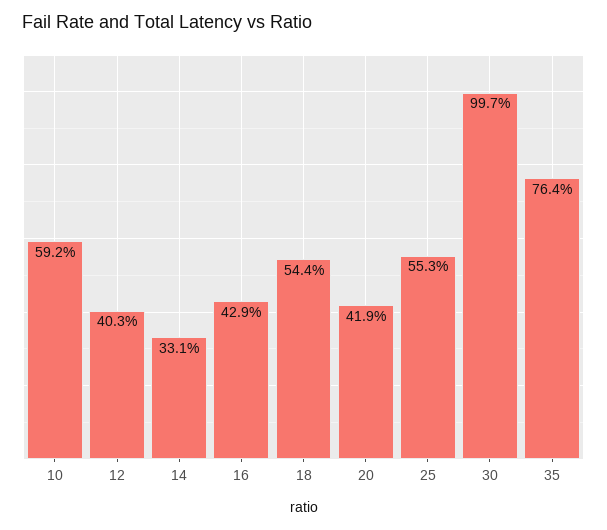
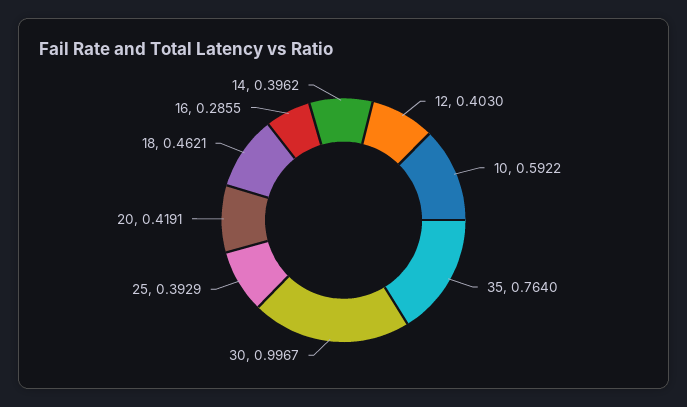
  {
    "10": 0.5922,
    "12": 0.403,
-   "14": 0.331,
+   "14": 0.3962,
-   "16": 0.429,
+   "16": 0.2855,
-   "18": 0.544,
+   "18": 0.4621,
    "20": 0.4191,
-   "25": 0.553,
+   "25": 0.3929,
    "30": 0.9967,
    "35": 0.764
  }

